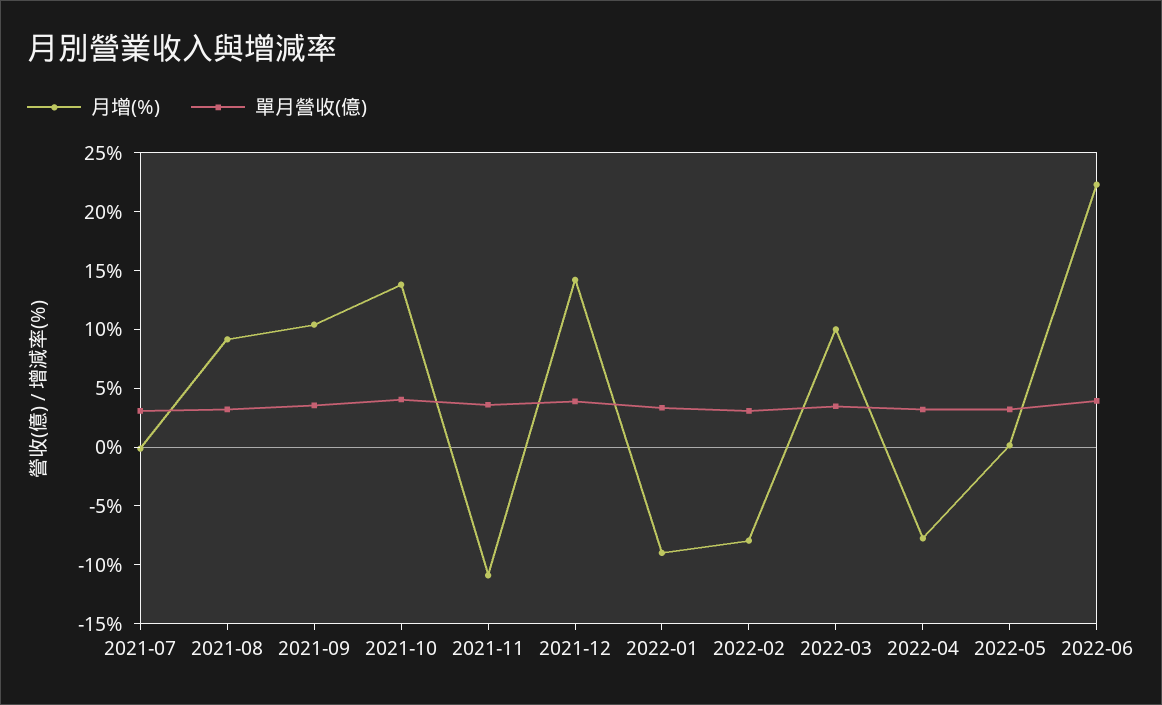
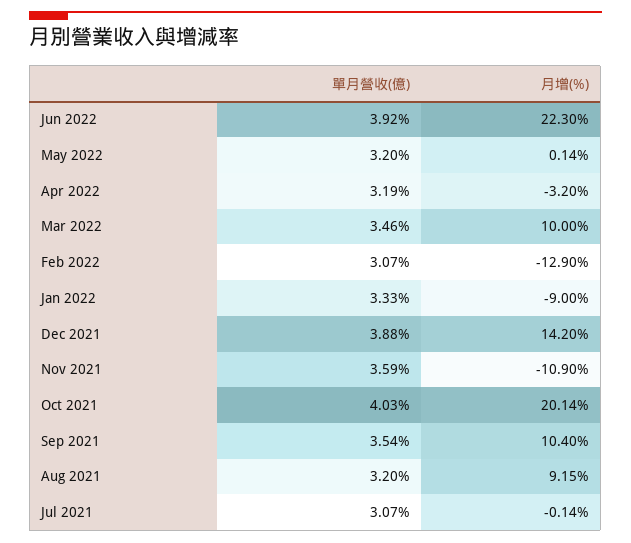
  {
    "月增(%)": {
      "2021-07": -0.14,
      "2021-08": 9.15,
      "2021-09": 10.4,
-     "2021-10": 14,
+     "2021-10": 20.14,
      "2021-11": -10.9,
      "2021-12": 14.2,
      "2022-01": -9,
-     "2022-02": -8,
+     "2022-02": -12.9,
      "2022-03": 10,
-     "2022-04": -8,
+     "2022-04": -3.2,
      "2022-05": 0.14,
      "2022-06": 22.3
    },
    "單月營收(億)": {
      "2021-07": 3.07,
      "2021-08": 3.2,
      "2021-09": 3.54,
      "2021-10": 4.03,
      "2021-11": 3.59,
      "2021-12": 3.88,
      "2022-01": 3.33,
      "2022-02": 3.07,
      "2022-03": 3.46,
      "2022-04": 3.19,
      "2022-05": 3.2,
      "2022-06": 3.92
    }
  }

